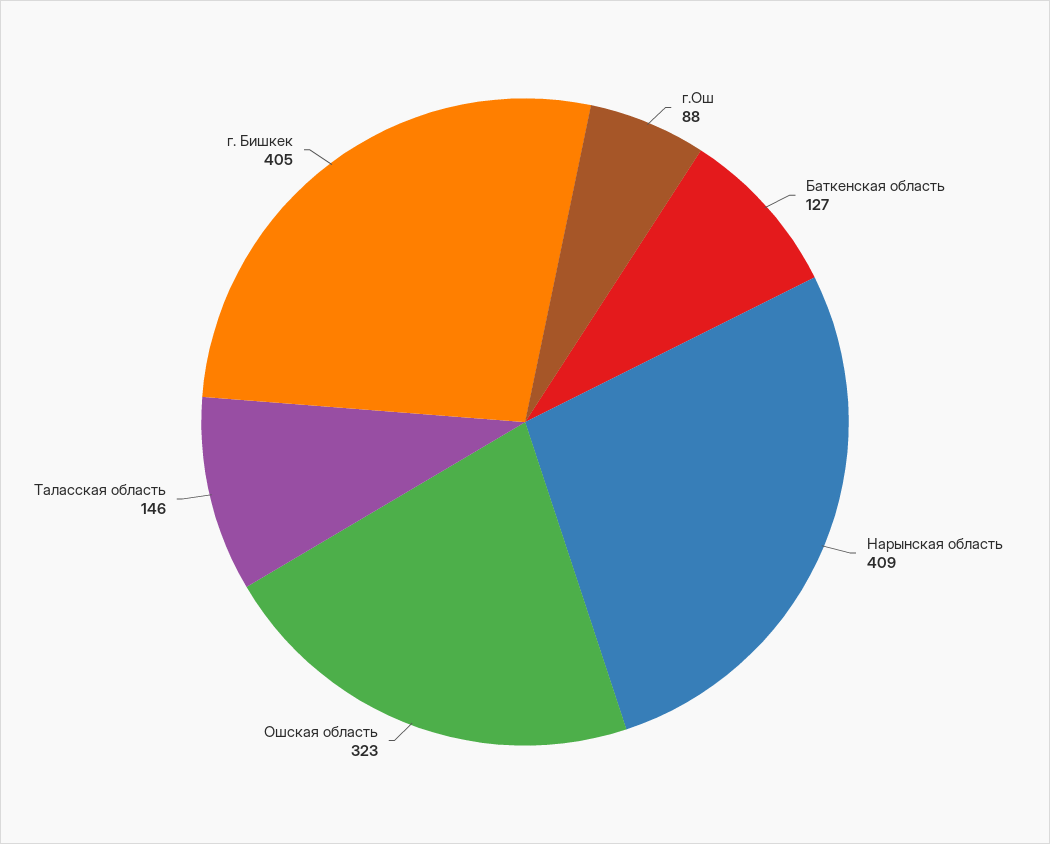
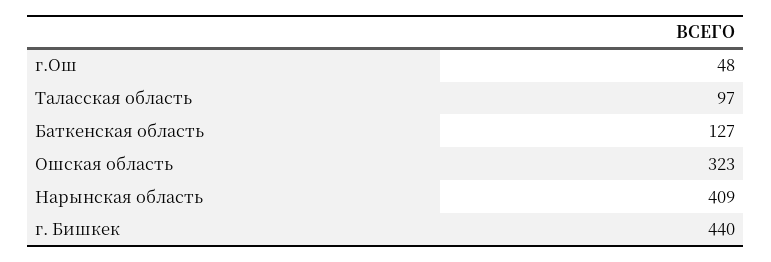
  {
-   "г.Ош": 88,
+   "г.Ош": 48,
    "Баткенская область": 127,
    "Нарынская область": 409,
    "Ошская область": 323,
-   "Таласская область": 146,
+   "Таласская область": 97,
-   "г. Бишкек": 405
+   "г. Бишкек": 440
  }

